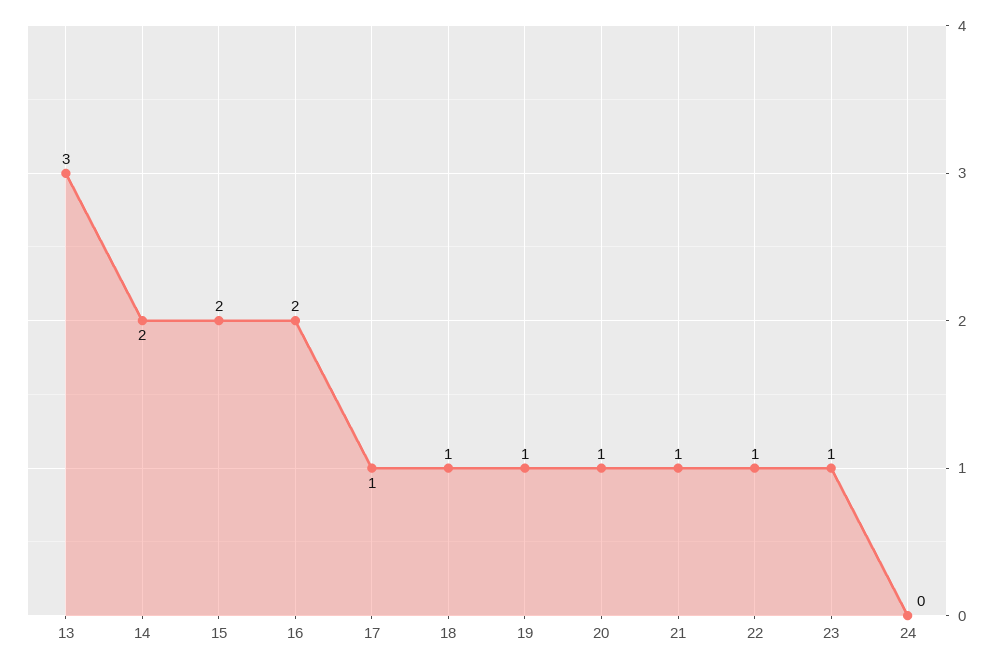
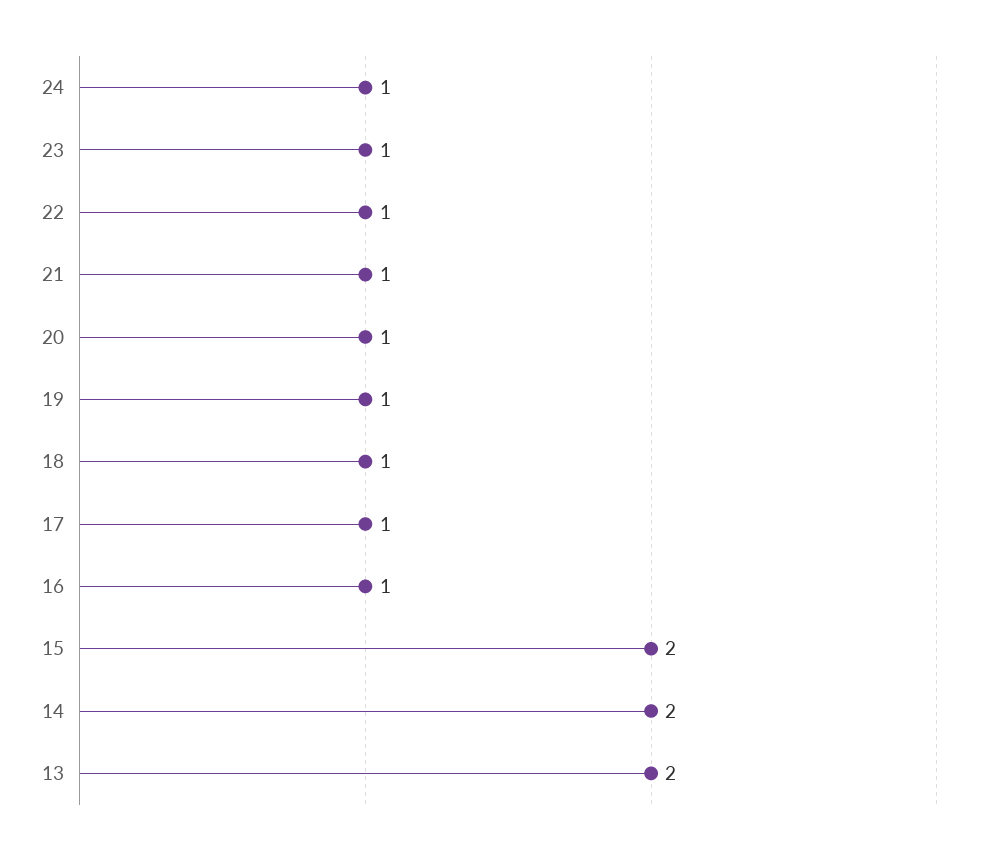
  {
-   "13": 3,
+   "13": 2,
    "14": 2,
    "15": 2,
-   "16": 2,
+   "16": 1,
    "17": 1,
    "18": 1,
    "19": 1,
    "20": 1,
    "21": 1,
    "22": 1,
    "23": 1,
-   "24": 0
+   "24": 1
  }

